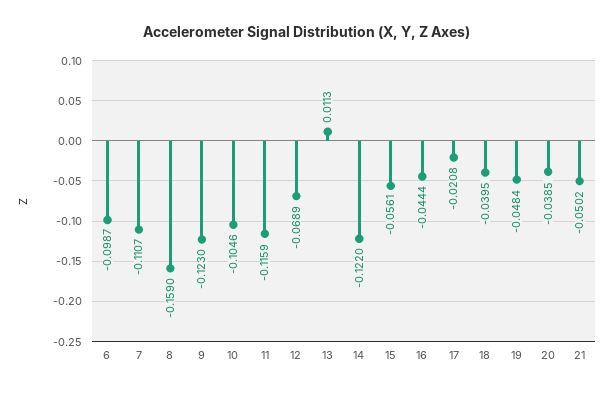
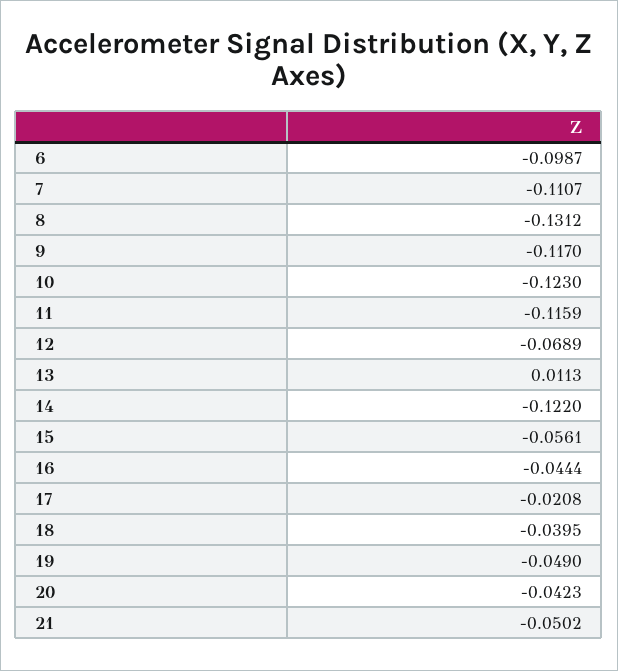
  {
    "6": -0.0987,
    "7": -0.1107,
-   "8": -0.159,
+   "8": -0.1312,
-   "9": -0.123,
+   "9": -0.117,
-   "10": -0.1046,
+   "10": -0.123,
    "11": -0.1159,
    "12": -0.0689,
    "13": 0.0113,
    "14": -0.122,
    "15": -0.0561,
    "16": -0.0444,
    "17": -0.0208,
    "18": -0.0395,
-   "19": -0.0484,
+   "19": -0.049,
-   "20": -0.0385,
+   "20": -0.0423,
    "21": -0.0502
  }

